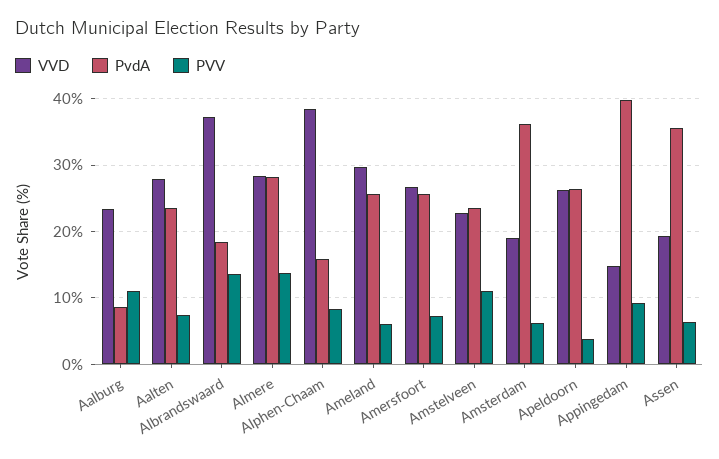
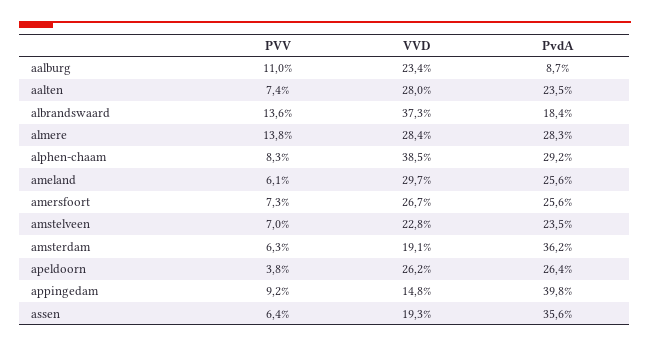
  {
    "VVD": {
      "Aalburg": 23.4,
      "Aalten": 28,
      "Albrandswaard": 37.3,
      "Almere": 28.4,
      "Alphen-Chaam": 38.5,
      "Ameland": 29.7,
      "Amersfoort": 26.7,
      "Amstelveen": 22.8,
      "Amsterdam": 19.1,
      "Apeldoorn": 26.2,
      "Appingedam": 14.8,
      "Assen": 19.3
    },
    "PvdA": {
      "Aalburg": 8.7,
      "Aalten": 23.5,
      "Albrandswaard": 18.4,
      "Almere": 28.3,
-     "Alphen-Chaam": 16,
+     "Alphen-Chaam": 29.2,
      "Ameland": 25.6,
      "Amersfoort": 25.6,
      "Amstelveen": 23.5,
      "Amsterdam": 36.2,
      "Apeldoorn": 26.4,
      "Appingedam": 39.8,
      "Assen": 35.6
    },
    "PVV": {
      "Aalburg": 11,
      "Aalten": 7.4,
      "Albrandswaard": 13.6,
      "Almere": 13.8,
      "Alphen-Chaam": 8.3,
      "Ameland": 6.1,
      "Amersfoort": 7.3,
-     "Amstelveen": 11,
+     "Amstelveen": 7,
      "Amsterdam": 6.3,
      "Apeldoorn": 3.8,
      "Appingedam": 9.2,
      "Assen": 6.4
    }
  }

